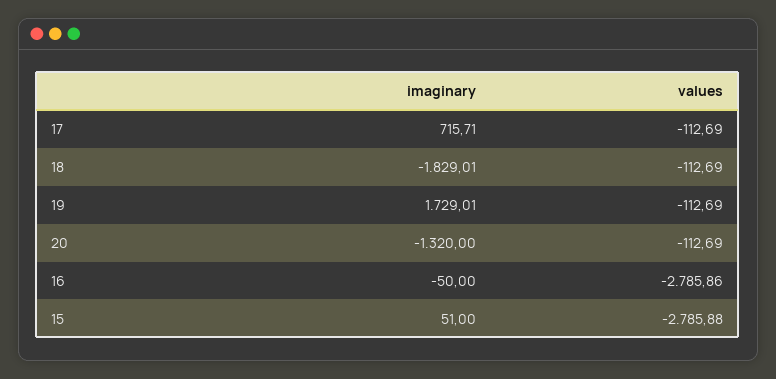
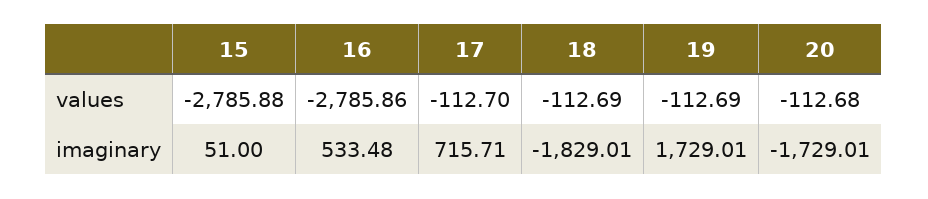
  {
    "imaginary": {
      "17": 715.71,
      "18": -1829.01,
      "19": 1729.01,
-     "20": -1320,
+     "20": -1729.01,
-     "16": -50,
+     "16": 533.48,
      "15": 51
    },
    "values": {
-     "17": -112.69,
+     "17": -112.7,
      "18": -112.69,
      "19": -112.69,
-     "20": -112.69,
+     "20": -112.68,
      "16": -2785.86,
      "15": -2785.88
    }
  }

